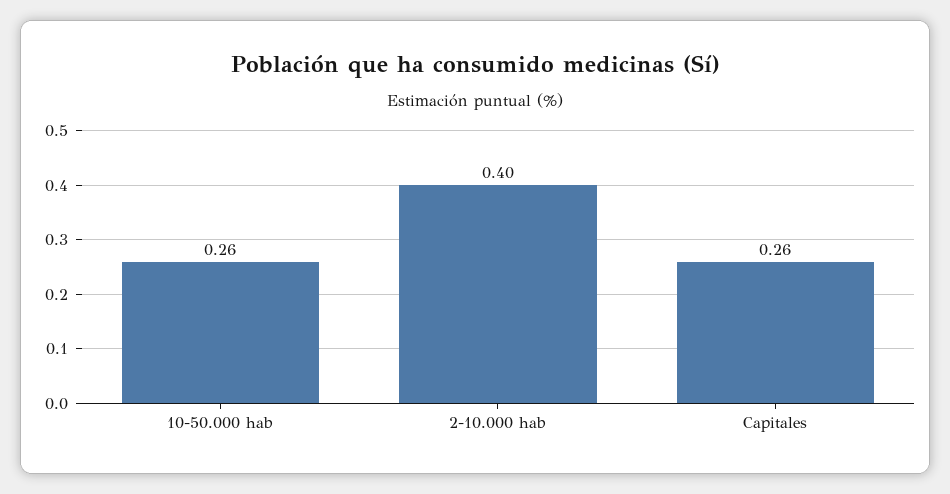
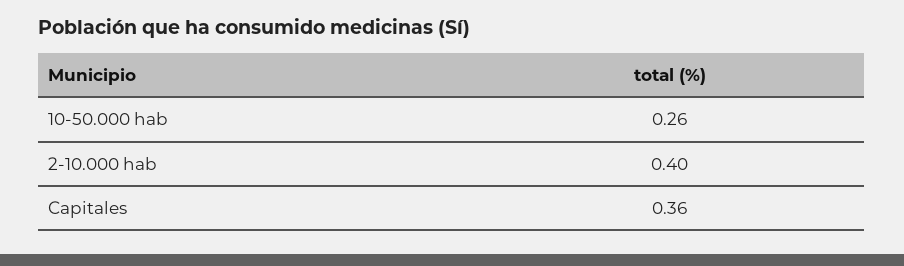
  {
    "10-50.000 hab": 0.26,
    "2-10.000 hab": 0.4,
-   "Capitales": 0.26
+   "Capitales": 0.36
  }

